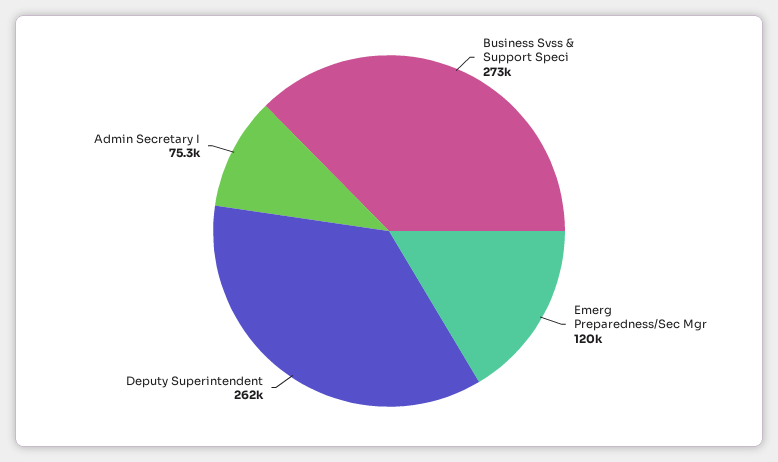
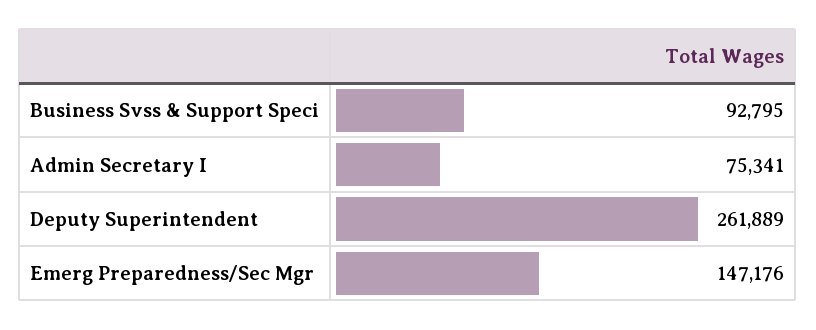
  {
-   "Business Svss & Support Speci": 273000,
+   "Business Svss & Support Speci": 92795,
-   "Emerg Preparedness/Sec Mgr": 120000,
+   "Emerg Preparedness/Sec Mgr": 147176,
    "Deputy Superintendent": 261889,
    "Admin Secretary I": 75341
  }

